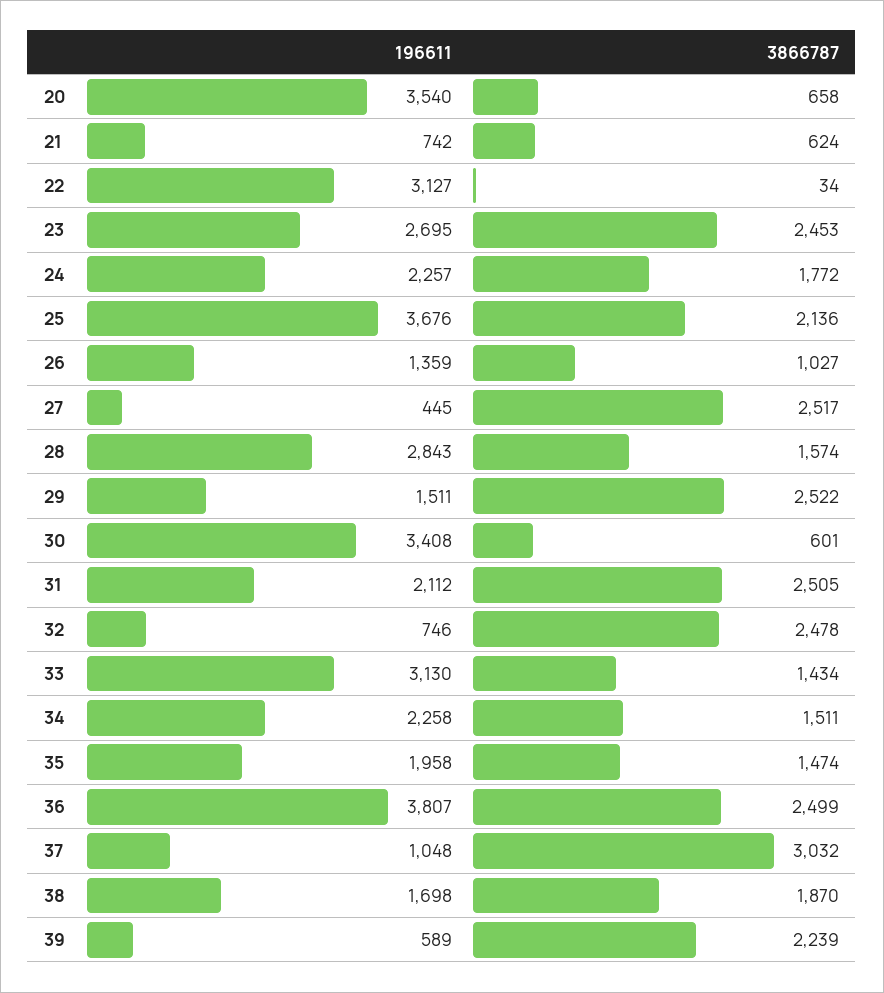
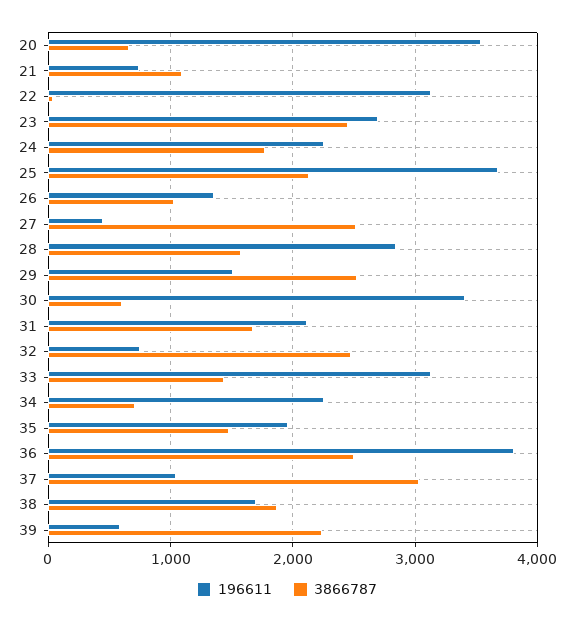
  {
    "196611": {
      "20": 3540,
      "21": 742,
      "22": 3127,
      "23": 2695,
      "24": 2257,
      "25": 3676,
      "26": 1359,
      "27": 445,
      "28": 2843,
      "29": 1511,
      "30": 3408,
      "31": 2112,
      "32": 746,
      "33": 3130,
      "34": 2258,
      "35": 1958,
      "36": 3807,
      "37": 1048,
      "38": 1698,
      "39": 589
    },
    "3866787": {
      "20": 658,
-     "21": 624,
+     "21": 1100,
      "22": 34,
      "23": 2453,
      "24": 1772,
      "25": 2136,
      "26": 1027,
      "27": 2517,
      "28": 1574,
      "29": 2522,
      "30": 601,
-     "31": 2505,
+     "31": 1700,
      "32": 2478,
      "33": 1434,
-     "34": 1511,
+     "34": 700,
      "35": 1474,
      "36": 2499,
      "37": 3032,
      "38": 1870,
      "39": 2239
    }
  }

